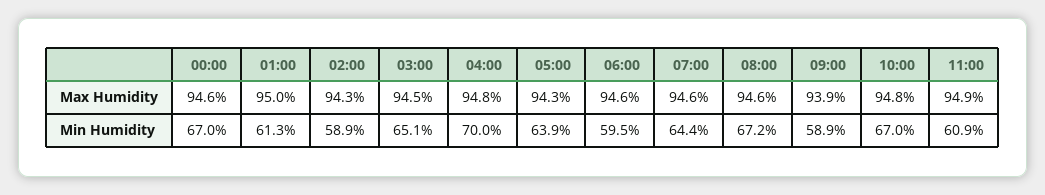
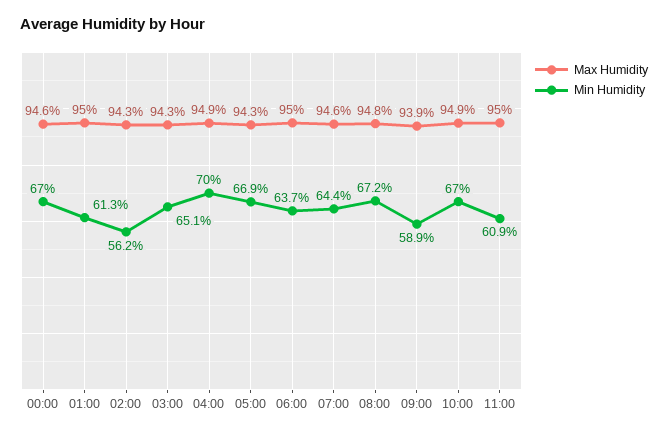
  {
    "Max Humidity": {
      "00:00": 94.6,
      "01:00": 95,
      "02:00": 94.3,
-     "03:00": 94.5,
+     "03:00": 94.3,
-     "04:00": 94.8,
+     "04:00": 94.9,
      "05:00": 94.3,
-     "06:00": 94.6,
+     "06:00": 95,
      "07:00": 94.6,
-     "08:00": 94.6,
+     "08:00": 94.8,
      "09:00": 93.9,
-     "10:00": 94.8,
+     "10:00": 94.9,
-     "11:00": 94.9
+     "11:00": 95
    },
    "Min Humidity": {
      "00:00": 67,
      "01:00": 61.3,
-     "02:00": 58.9,
+     "02:00": 56.2,
      "03:00": 65.1,
      "04:00": 70,
-     "05:00": 63.9,
+     "05:00": 66.9,
-     "06:00": 59.5,
+     "06:00": 63.7,
      "07:00": 64.4,
      "08:00": 67.2,
      "09:00": 58.9,
      "10:00": 67,
      "11:00": 60.9
    }
  }

